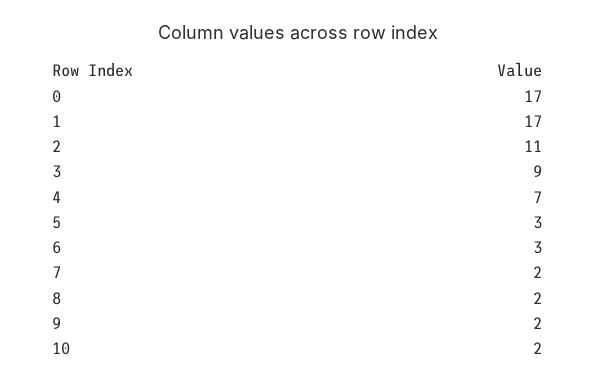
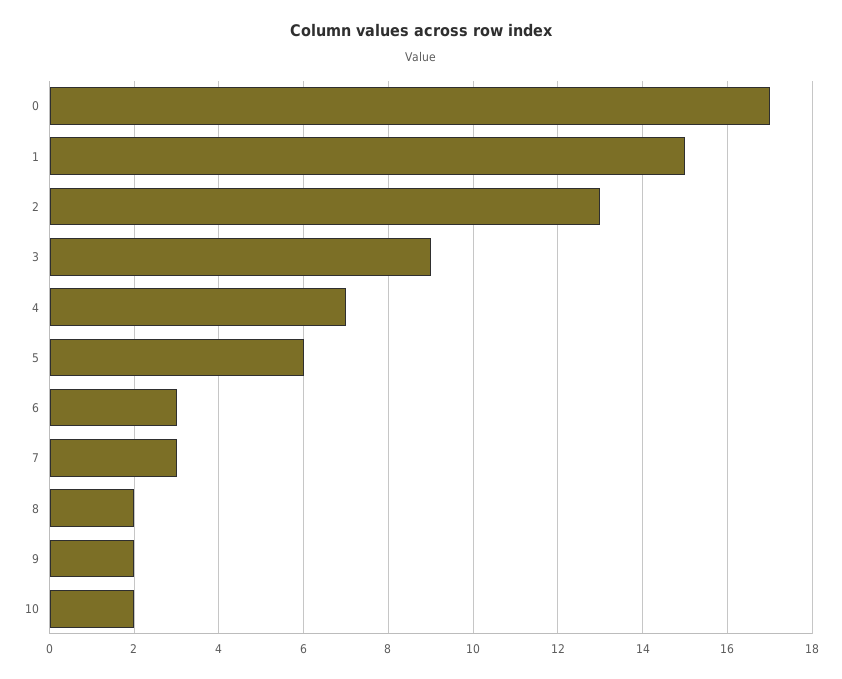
  {
    "0": 17,
-   "1": 17,
+   "1": 15,
-   "2": 11,
+   "2": 13,
    "3": 9,
    "4": 7,
-   "5": 3,
+   "5": 6,
    "6": 3,
-   "7": 2,
+   "7": 3,
    "8": 2,
    "9": 2,
    "10": 2
  }

